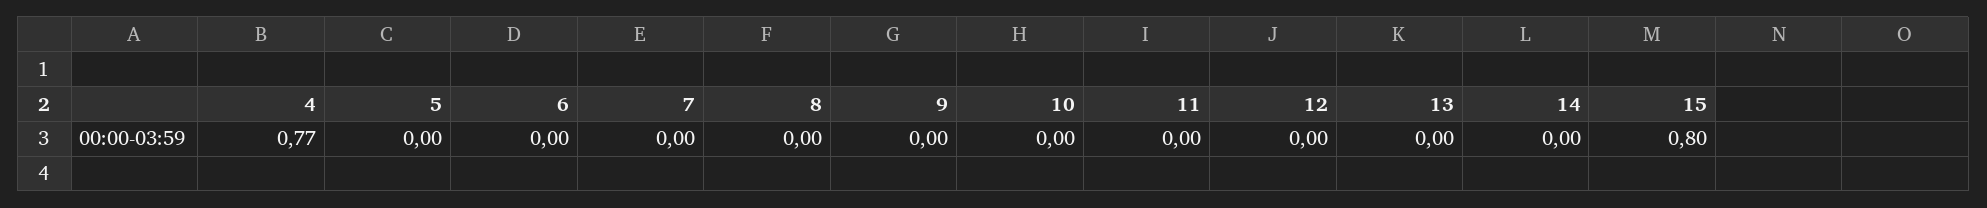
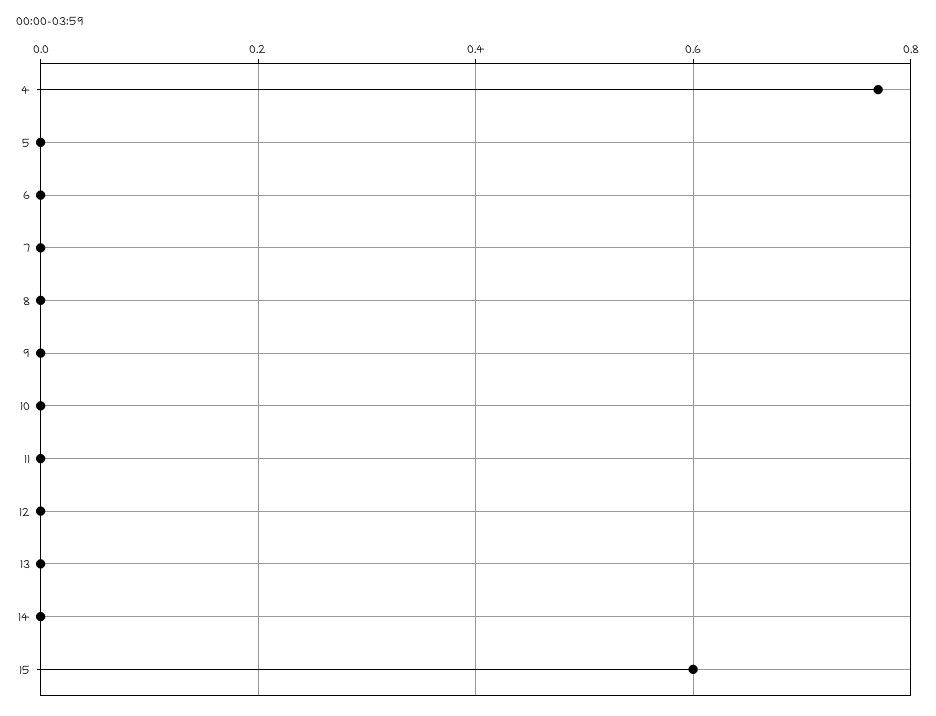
  {
    "4": 0.77,
    "5": 0,
    "6": 0,
    "7": 0,
    "8": 0,
    "9": 0,
    "10": 0,
    "11": 0,
    "12": 0,
    "13": 0,
    "14": 0,
-   "15": 0.8
+   "15": 0.6
  }

